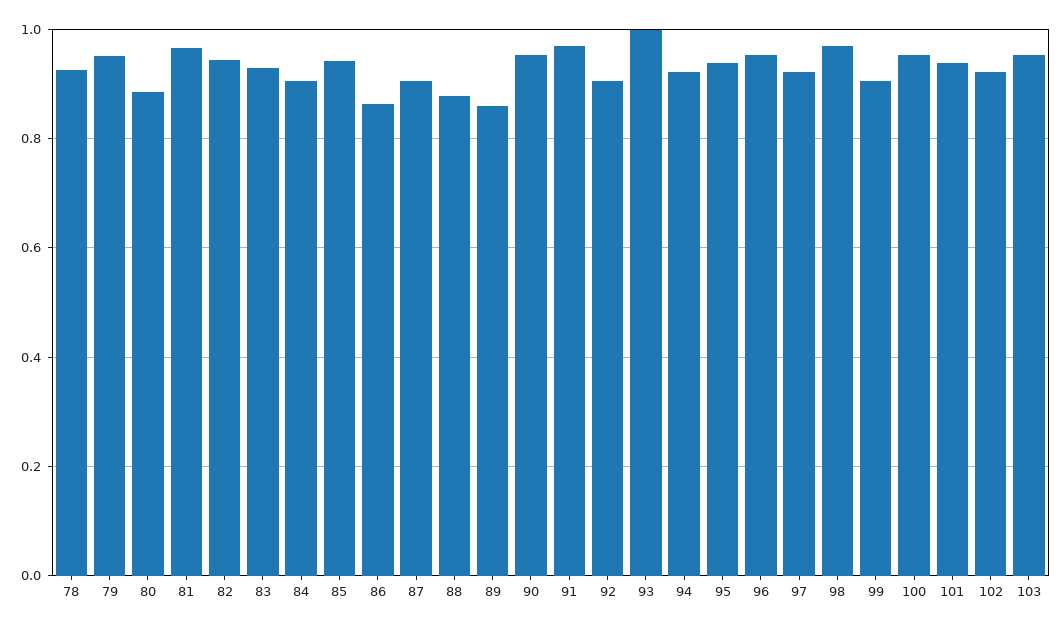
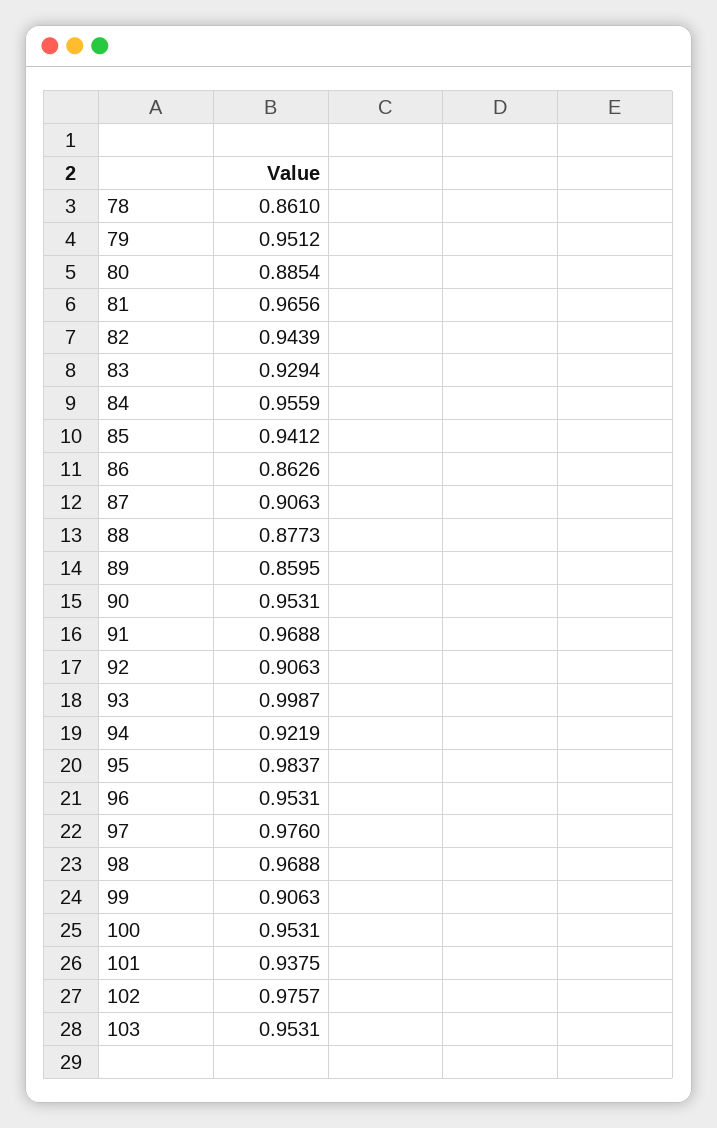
  {
-   "78": 0.92,
+   "78": 0.861,
    "79": 0.9512,
    "80": 0.8854,
    "81": 0.9656,
    "82": 0.9439,
    "83": 0.9294,
-   "84": 0.9,
+   "84": 0.9559,
    "85": 0.9412,
    "86": 0.8626,
    "87": 0.9063,
    "88": 0.8773,
    "89": 0.8595,
    "90": 0.9531,
    "91": 0.9688,
    "92": 0.9063,
    "93": 0.9987,
    "94": 0.9219,
-   "95": 0.94,
+   "95": 0.9837,
    "96": 0.9531,
-   "97": 0.92,
+   "97": 0.976,
    "98": 0.9688,
    "99": 0.9063,
    "100": 0.9531,
    "101": 0.9375,
-   "102": 0.92,
+   "102": 0.9757,
    "103": 0.9531
  }

